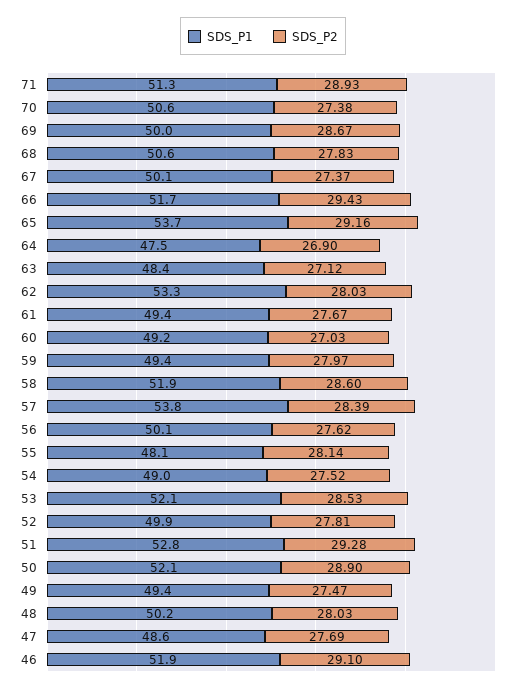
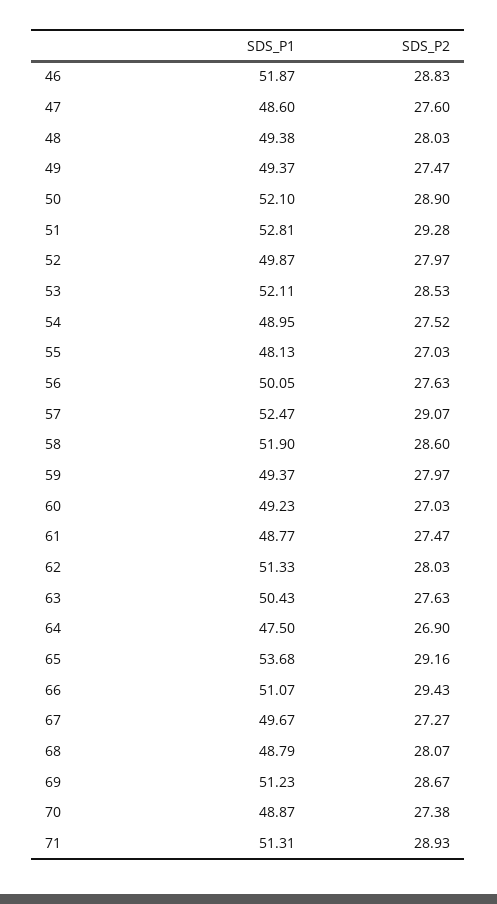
  {
    "SDS_P1": {
      "71": 51.31,
-     "70": 50.6,
+     "70": 48.87,
-     "69": 50,
+     "69": 51.23,
-     "68": 50.6,
+     "68": 48.79,
-     "67": 50.1,
+     "67": 49.67,
-     "66": 51.7,
+     "66": 51.07,
      "65": 53.68,
      "64": 47.5,
-     "63": 48.4,
+     "63": 50.43,
-     "62": 53.3,
+     "62": 51.33,
-     "61": 49.4,
+     "61": 48.77,
      "60": 49.23,
      "59": 49.37,
      "58": 51.9,
-     "57": 53.8,
+     "57": 52.47,
      "56": 50.05,
      "55": 48.13,
      "54": 48.95,
      "53": 52.11,
      "52": 49.87,
      "51": 52.81,
      "50": 52.1,
      "49": 49.37,
-     "48": 50.2,
+     "48": 49.38,
      "47": 48.6,
      "46": 51.87
    },
    "SDS_P2": {
      "71": 28.93,
      "70": 27.38,
      "69": 28.67,
-     "68": 27.83,
+     "68": 28.07,
-     "67": 27.37,
+     "67": 27.27,
      "66": 29.43,
      "65": 29.16,
      "64": 26.9,
-     "63": 27.12,
+     "63": 27.63,
      "62": 28.03,
-     "61": 27.67,
+     "61": 27.47,
      "60": 27.03,
      "59": 27.97,
      "58": 28.6,
-     "57": 28.39,
+     "57": 29.07,
-     "56": 27.62,
+     "56": 27.63,
-     "55": 28.14,
+     "55": 27.03,
      "54": 27.52,
      "53": 28.53,
-     "52": 27.81,
+     "52": 27.97,
      "51": 29.28,
      "50": 28.9,
      "49": 27.47,
      "48": 28.03,
-     "47": 27.69,
+     "47": 27.6,
-     "46": 29.1
+     "46": 28.83
    }
  }

